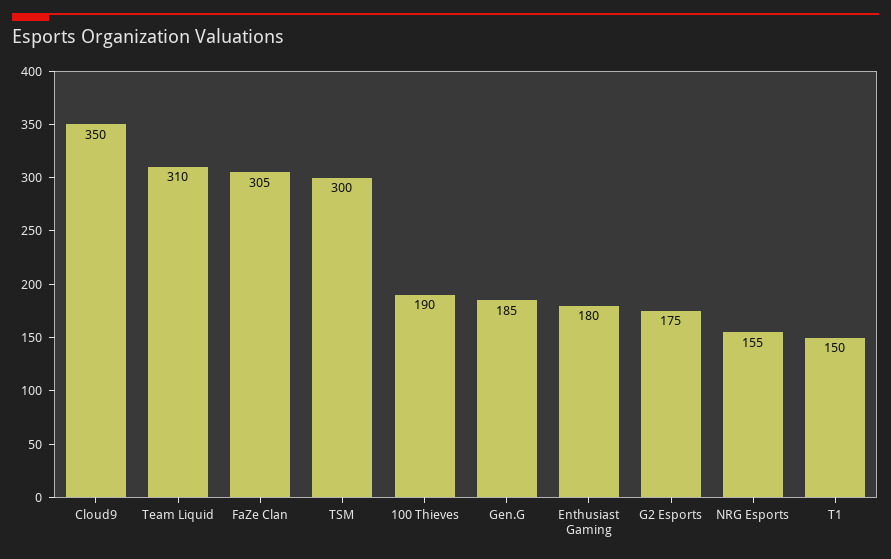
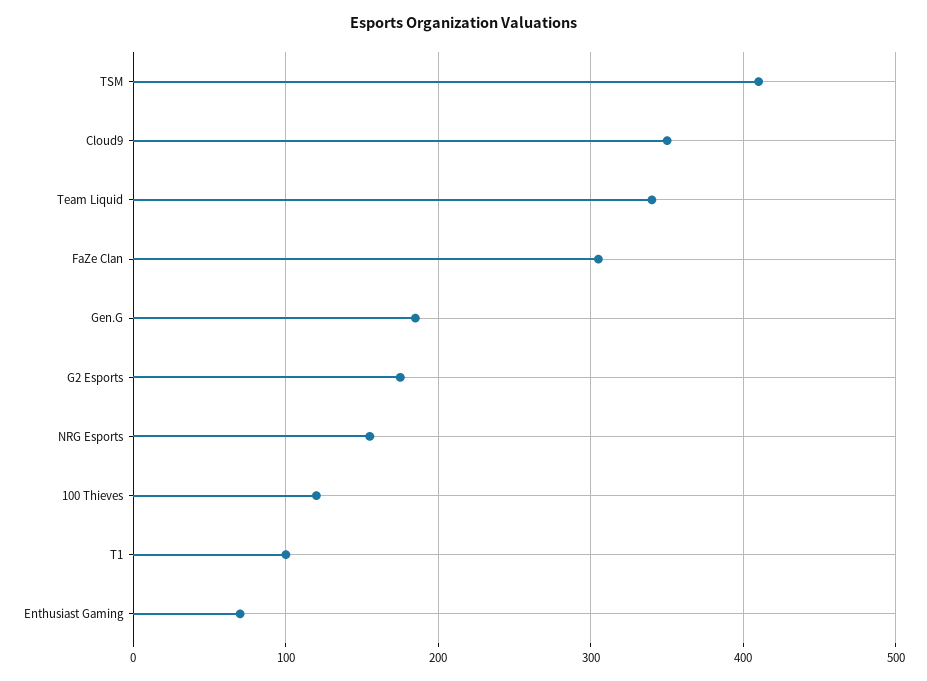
  {
    "Cloud9": 350,
-   "Team Liquid": 310,
+   "Team Liquid": 340,
    "FaZe Clan": 305,
-   "TSM": 300,
+   "TSM": 410,
-   "100 Thieves": 190,
+   "100 Thieves": 120,
    "Gen.G": 185,
-   "Enthusiast Gaming": 180,
+   "Enthusiast Gaming": 70,
    "G2 Esports": 175,
    "NRG Esports": 155,
-   "T1": 150
+   "T1": 100
  }

